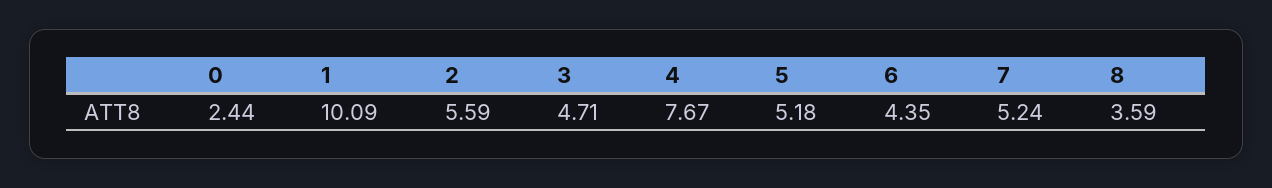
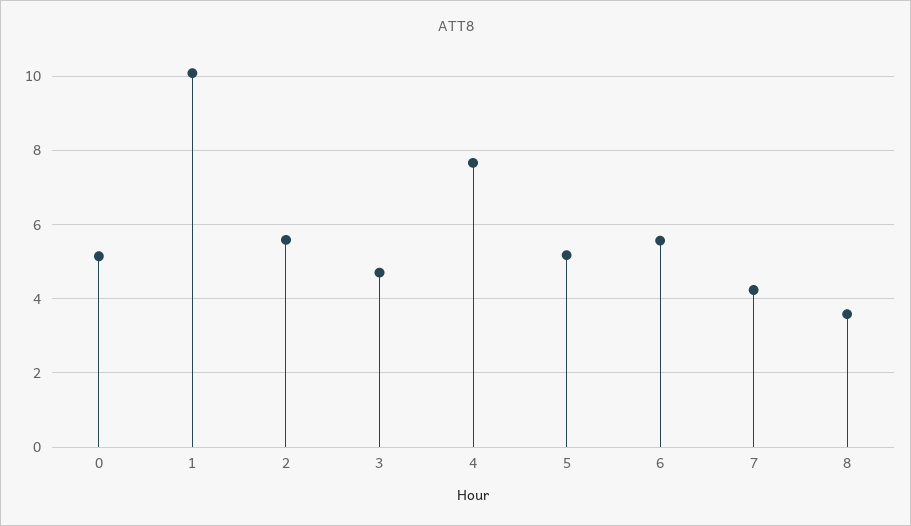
  {
-   "0": 2.44,
+   "0": 5.2,
    "1": 10.09,
    "2": 5.59,
    "3": 4.71,
    "4": 7.67,
    "5": 5.18,
-   "6": 4.35,
+   "6": 5.6,
-   "7": 5.24,
+   "7": 4.2,
    "8": 3.59
  }

